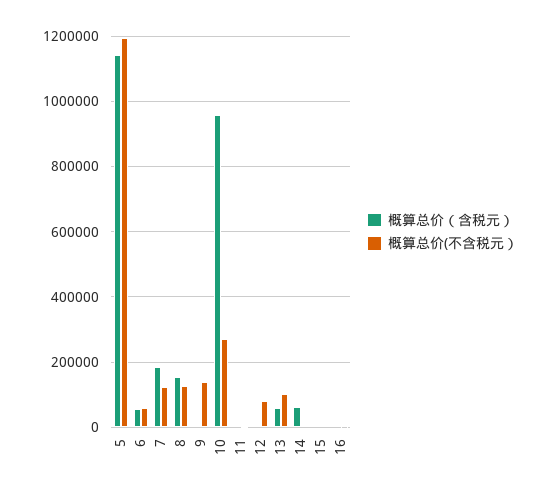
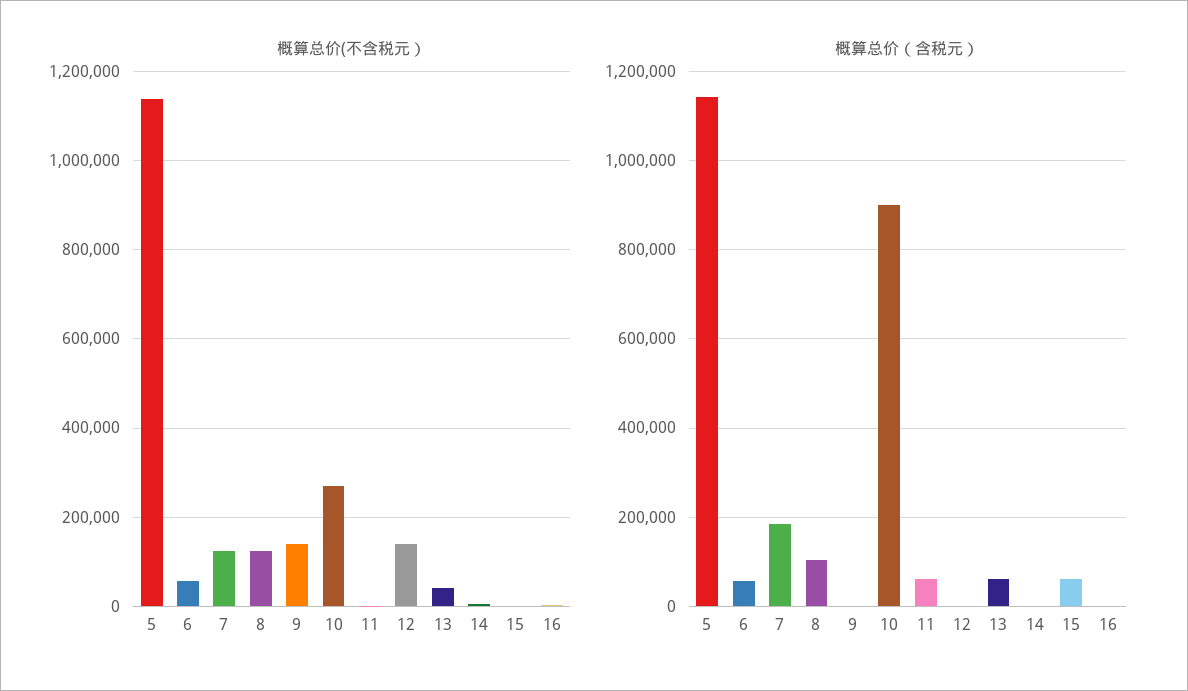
  {
    "概算总价（含税元）": {
      "5": 1140000,
      "6": 60000,
      "7": 180000,
-     "8": 160000,
+     "8": 100000,
      "9": 0,
-     "10": 960000,
+     "10": 900000,
-     "11": 0,
+     "11": 60000,
      "12": 0,
      "13": 60000,
-     "14": 60000,
+     "14": 0,
-     "15": 0,
+     "15": 60000,
      "16": 0
    },
    "概算总价(不含税元）": {
-     "5": 1200000,
+     "5": 1140000,
      "6": 60000,
      "7": 120000,
      "8": 120000,
      "9": 140000,
      "10": 280000,
      "11": 0,
-     "12": 80000,
+     "12": 140000,
-     "13": 100000,
+     "13": 40000,
      "14": 0,
      "15": 0,
      "16": 0
    }
  }

